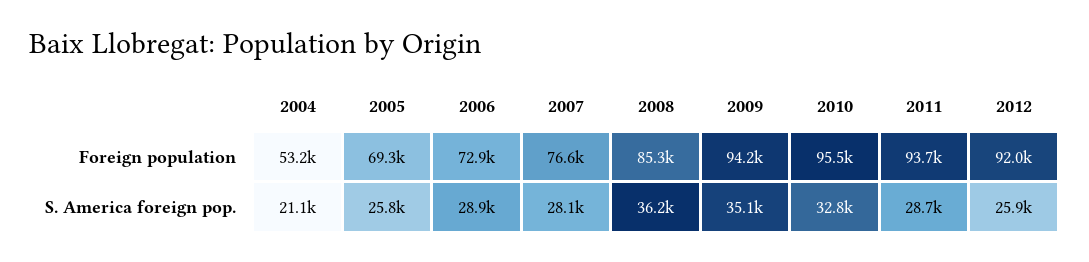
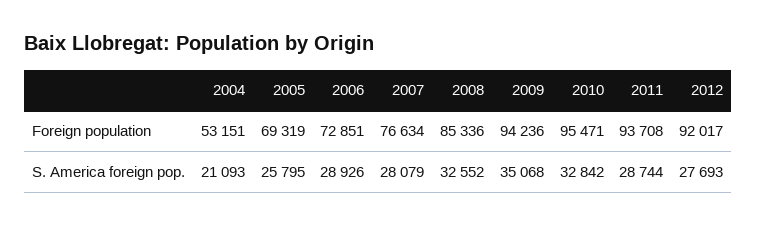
  {
    "2004": {
      "Foreign population": 53151,
      "S. America foreign pop.": 21093
    },
    "2005": {
      "Foreign population": 69319,
      "S. America foreign pop.": 25795
    },
    "2006": {
      "Foreign population": 72851,
      "S. America foreign pop.": 28926
    },
    "2007": {
      "Foreign population": 76634,
      "S. America foreign pop.": 28079
    },
    "2008": {
      "Foreign population": 85336,
-     "S. America foreign pop.": 36200
+     "S. America foreign pop.": 32552
    },
    "2009": {
      "Foreign population": 94236,
      "S. America foreign pop.": 35068
    },
    "2010": {
      "Foreign population": 95471,
      "S. America foreign pop.": 32842
    },
    "2011": {
      "Foreign population": 93708,
      "S. America foreign pop.": 28744
    },
    "2012": {
      "Foreign population": 92017,
-     "S. America foreign pop.": 25900
+     "S. America foreign pop.": 27693
    }
  }

